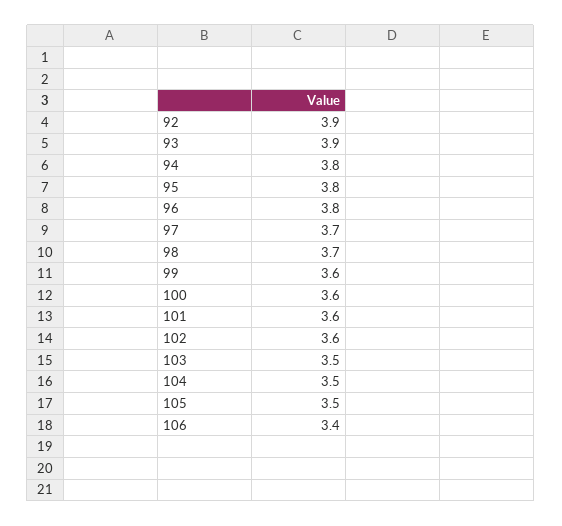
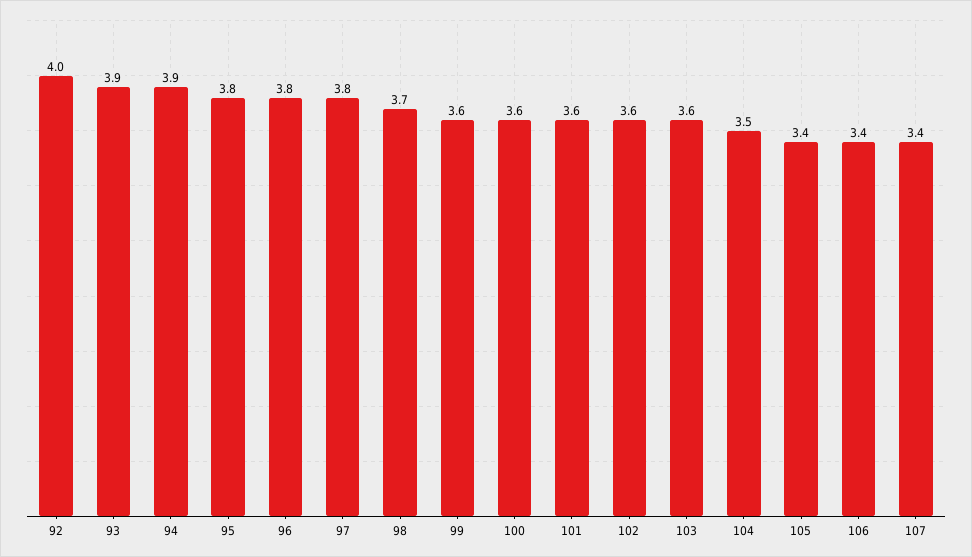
  {
-   "92": 3.9,
+   "92": 4,
    "93": 3.9,
-   "94": 3.8,
+   "94": 3.9,
    "95": 3.8,
    "96": 3.8,
-   "97": 3.7,
+   "97": 3.8,
    "98": 3.7,
    "99": 3.6,
    "100": 3.6,
    "101": 3.6,
    "102": 3.6,
-   "103": 3.5,
+   "103": 3.6,
    "104": 3.5,
-   "105": 3.5,
+   "105": 3.4,
-   "106": 3.4
+   "106": 3.4,
+   "107": 3.4
  }

